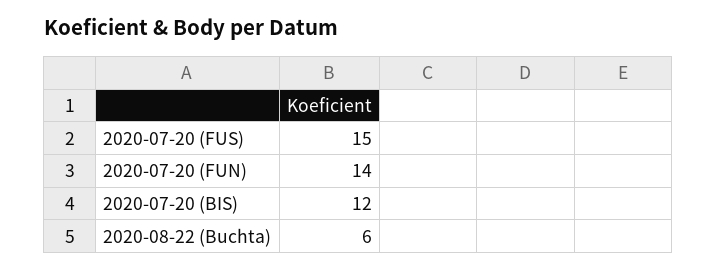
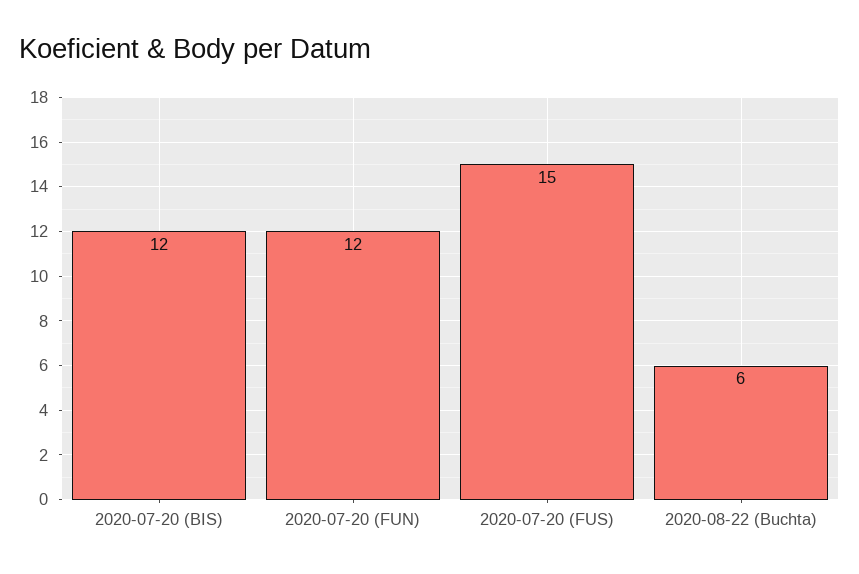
  {
    "2020-07-20 (FUS)": 15,
-   "2020-07-20 (FUN)": 14,
+   "2020-07-20 (FUN)": 12,
    "2020-07-20 (BIS)": 12,
    "2020-08-22 (Buchta)": 6
  }

